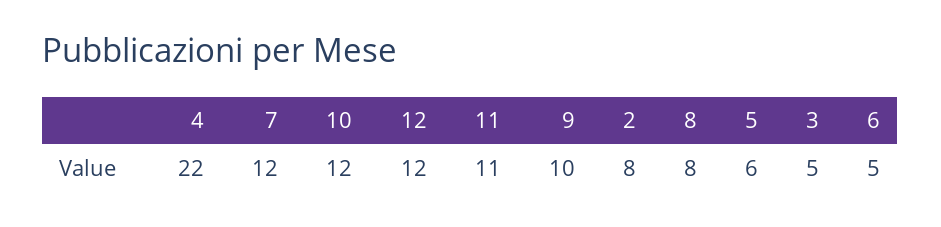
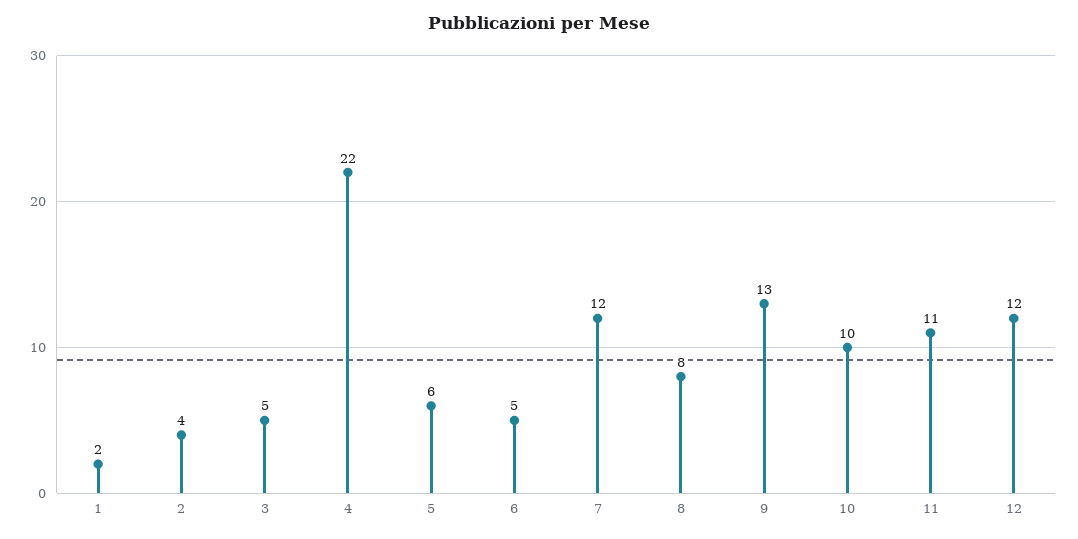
  {
    "4": 22,
    "7": 12,
-   "10": 12,
+   "10": 10,
    "12": 12,
    "11": 11,
-   "9": 10,
+   "9": 13,
-   "2": 8,
+   "2": 4,
    "8": 8,
    "5": 6,
    "3": 5,
-   "6": 5
+   "6": 5,
+   "1": 2
  }

